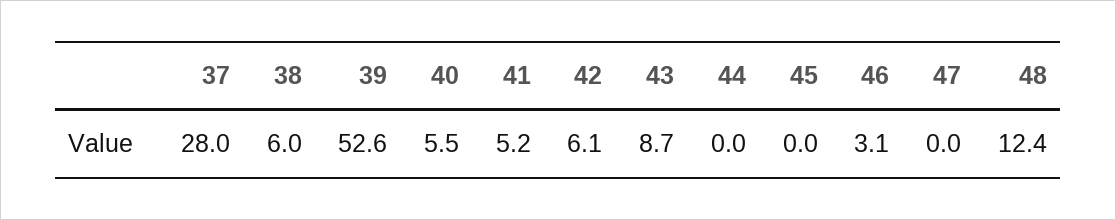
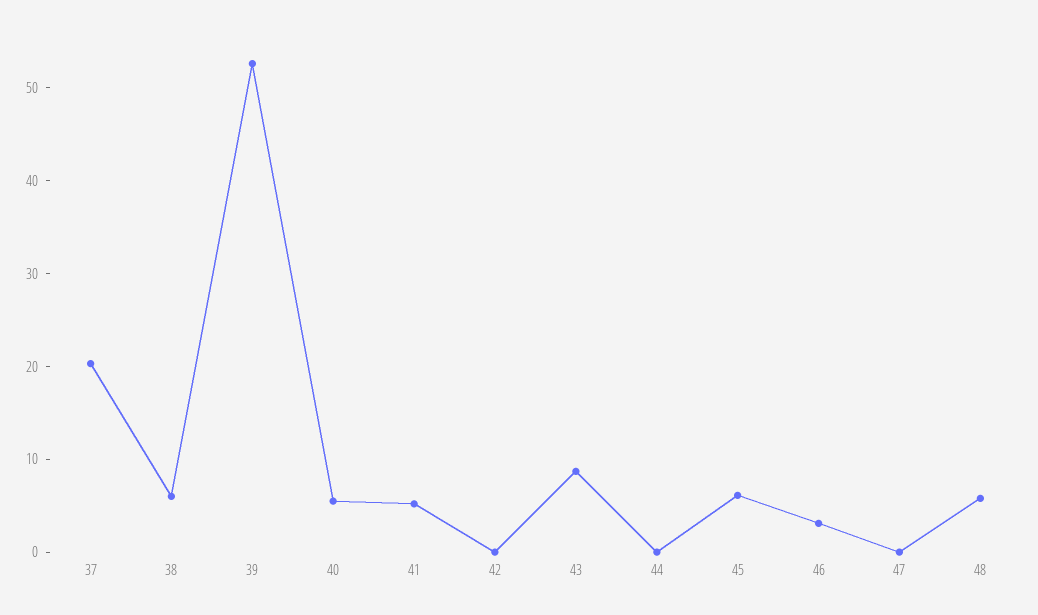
  {
-   "37": 28,
+   "37": 20,
    "38": 6,
    "39": 52.6,
    "40": 5.5,
    "41": 5.2,
-   "42": 6.1,
+   "42": 0,
    "43": 8.7,
    "44": 0,
-   "45": 0,
+   "45": 6,
    "46": 3.1,
    "47": 0,
-   "48": 12.4
+   "48": 6
  }

